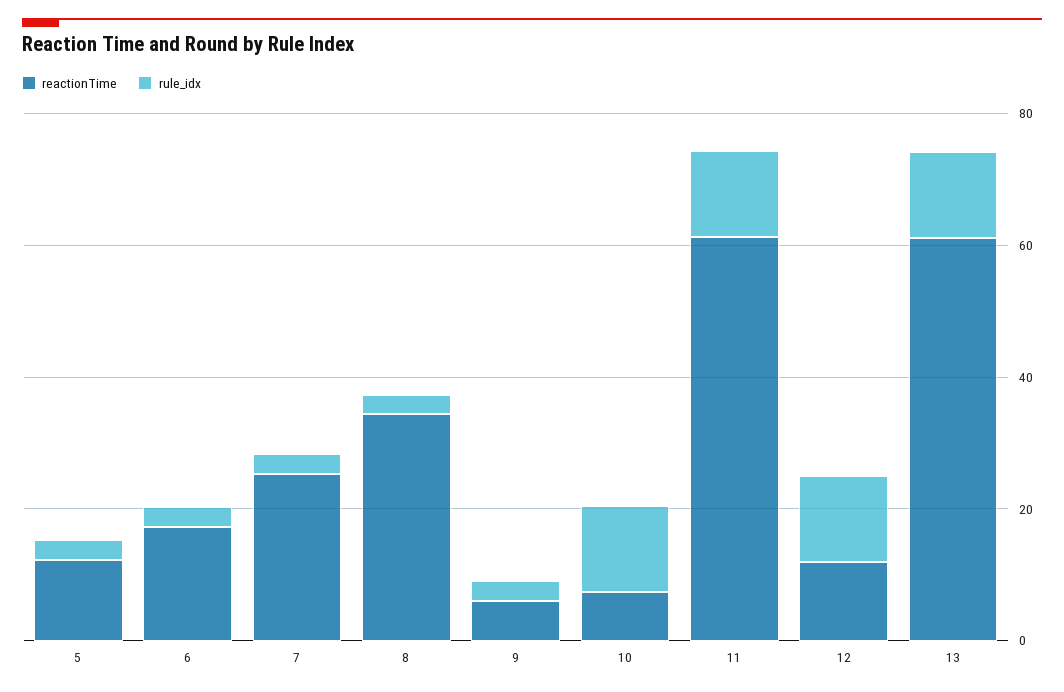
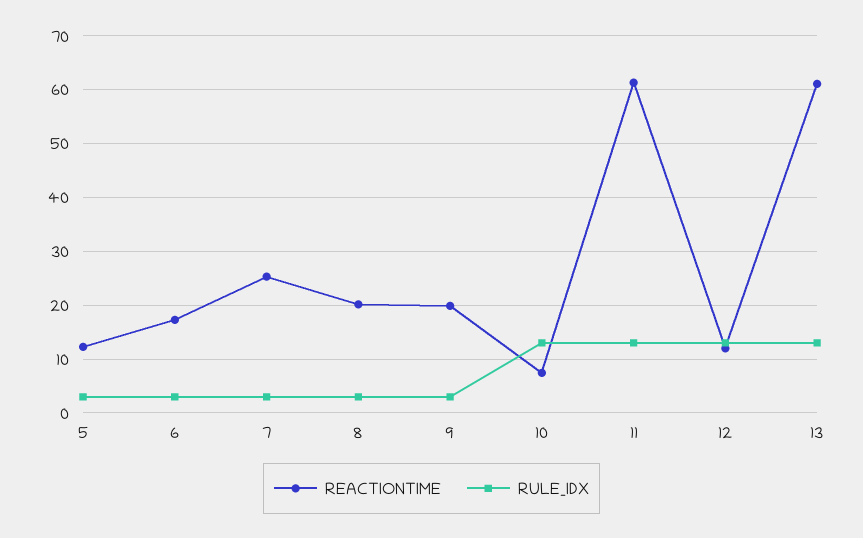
  {
    "reactionTime": {
      "5": 12,
      "6": 18,
      "7": 26,
-     "8": 35,
+     "8": 20,
-     "9": 5,
+     "9": 20,
      "10": 8,
      "11": 62,
      "12": 12,
      "13": 62
    },
    "rule_idx": {
      "5": 4,
      "6": 4,
      "7": 4,
      "8": 4,
      "9": 4,
      "10": 14,
      "11": 14,
      "12": 14,
      "13": 14
    }
  }

